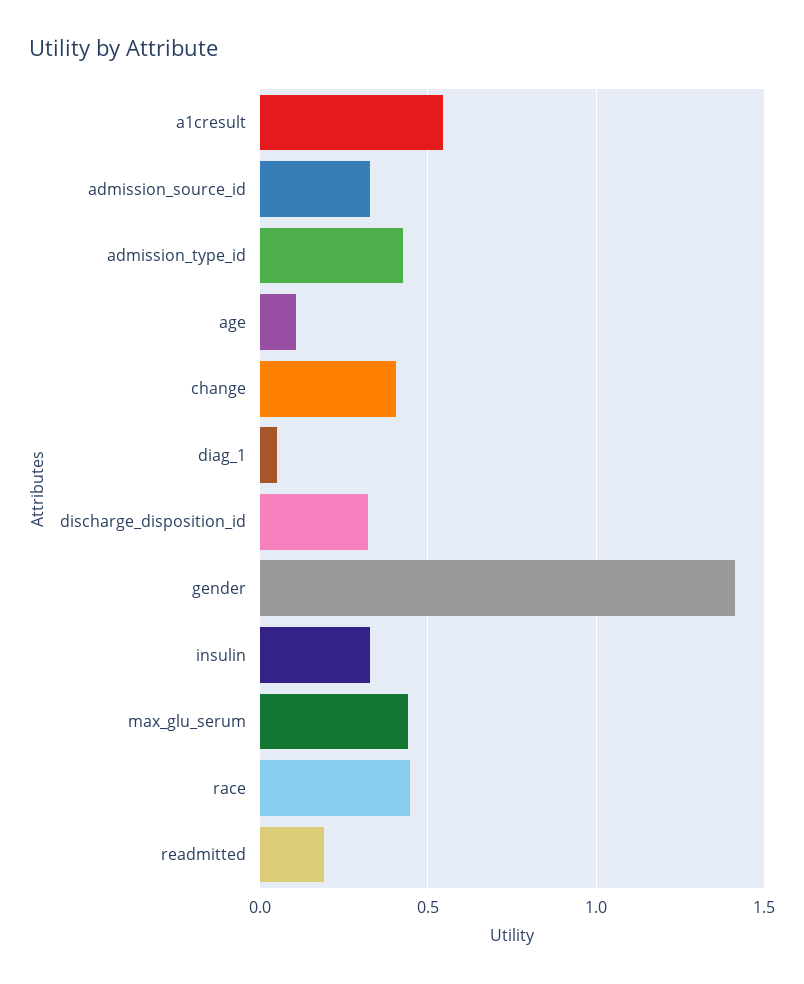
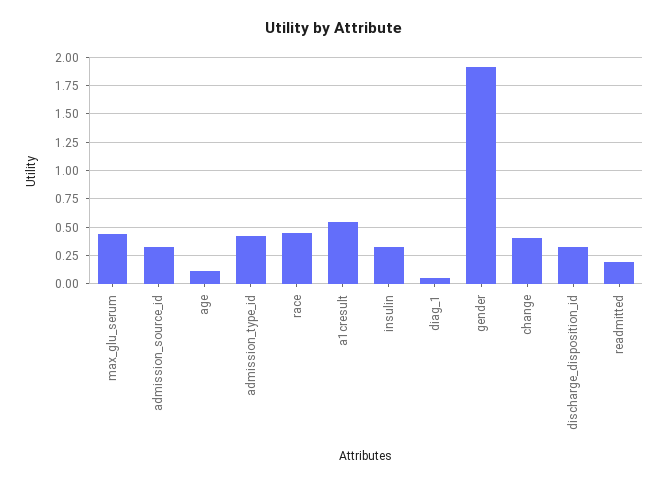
  {
    "a1cresult": 0.55,
    "admission_source_id": 0.35,
    "admission_type_id": 0.45,
    "age": 0.1,
    "change": 0.4,
    "diag_1": 0.05,
    "discharge_disposition_id": 0.3,
-   "gender": 1.4,
+   "gender": 2,
    "insulin": 0.35,
    "max_glu_serum": 0.45,
    "race": 0.45,
    "readmitted": 0.2
  }

